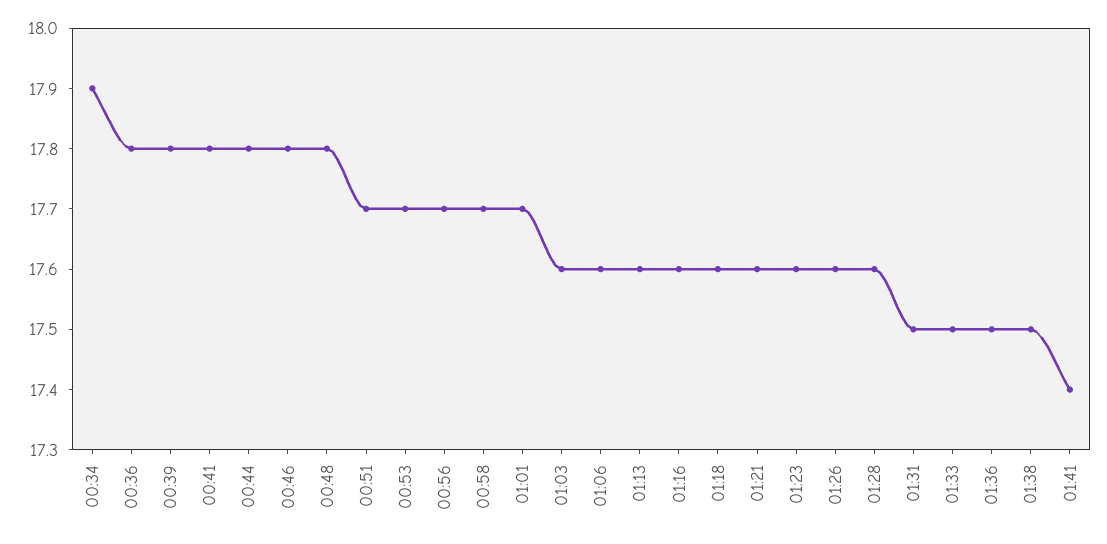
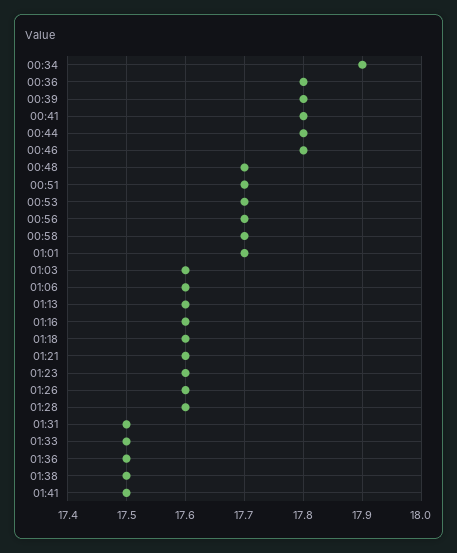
  {
    "00:34": 17.9,
    "00:36": 17.8,
    "00:39": 17.8,
    "00:41": 17.8,
    "00:44": 17.8,
    "00:46": 17.8,
-   "00:48": 17.8,
+   "00:48": 17.7,
    "00:51": 17.7,
    "00:53": 17.7,
    "00:56": 17.7,
    "00:58": 17.7,
    "01:01": 17.7,
    "01:03": 17.6,
    "01:06": 17.6,
    "01:13": 17.6,
    "01:16": 17.6,
    "01:18": 17.6,
    "01:21": 17.6,
    "01:23": 17.6,
    "01:26": 17.6,
    "01:28": 17.6,
    "01:31": 17.5,
    "01:33": 17.5,
    "01:36": 17.5,
    "01:38": 17.5,
-   "01:41": 17.4
+   "01:41": 17.5
  }

